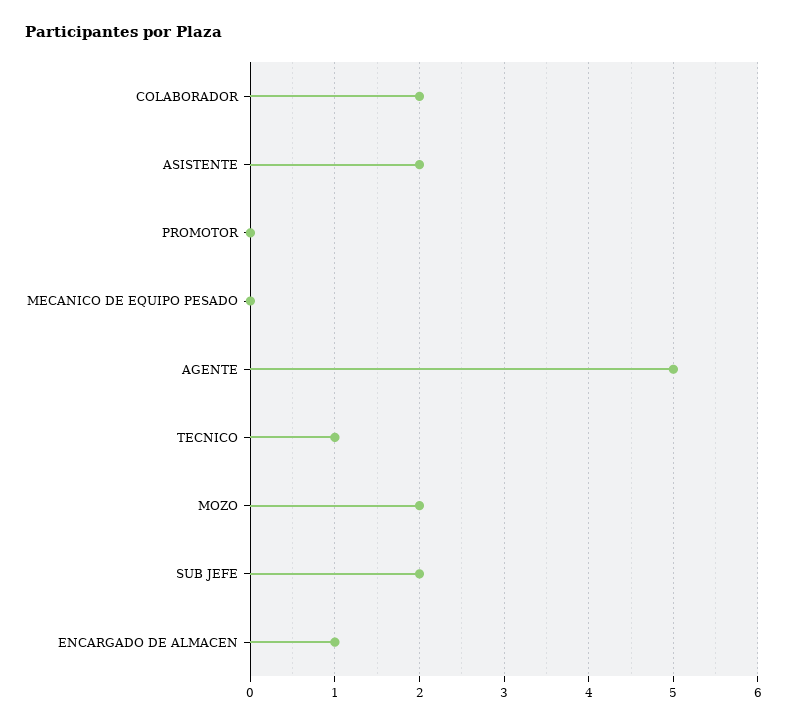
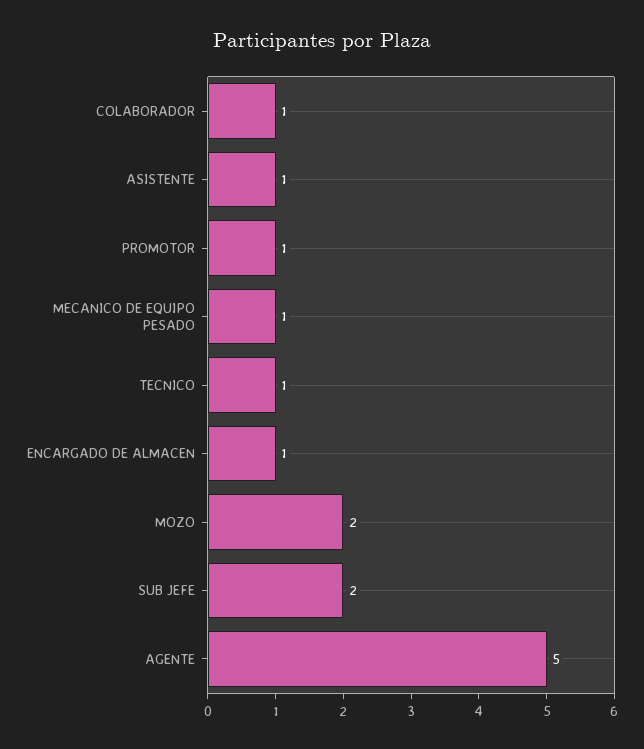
  {
-   "COLABORADOR": 2,
+   "COLABORADOR": 1,
-   "ASISTENTE": 2,
+   "ASISTENTE": 1,
-   "PROMOTOR": 0,
+   "PROMOTOR": 1,
-   "MECANICO DE EQUIPO PESADO": 0,
+   "MECANICO DE EQUIPO PESADO": 1,
    "AGENTE": 5,
    "TECNICO": 1,
    "MOZO": 2,
    "SUB JEFE": 2,
    "ENCARGADO DE ALMACEN": 1
  }

